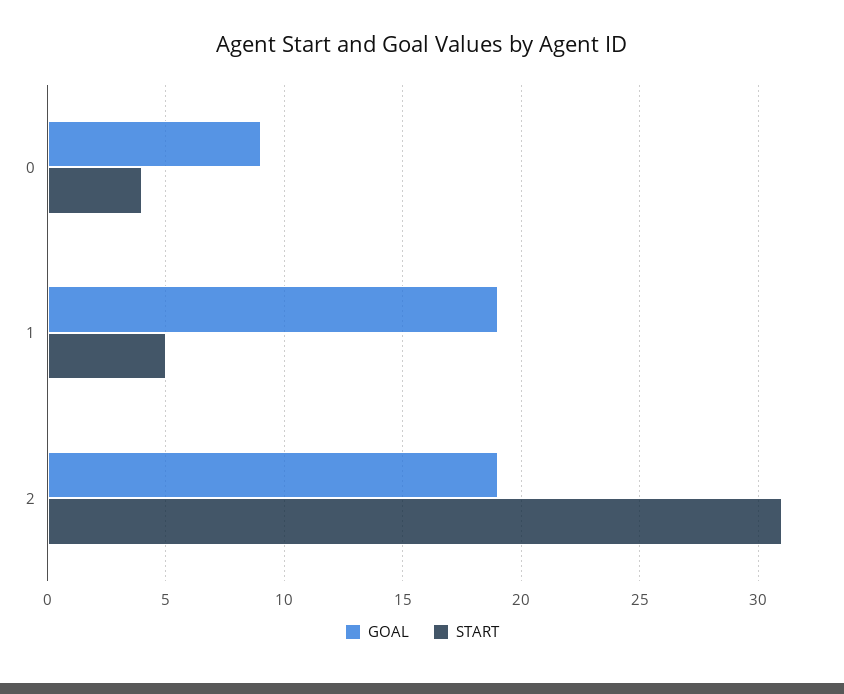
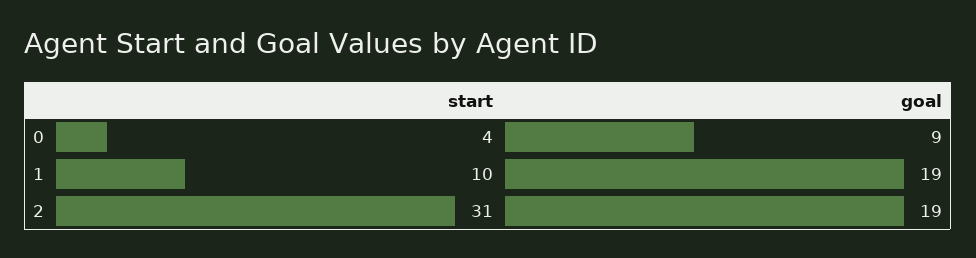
  {
    "GOAL": {
      "0": 9,
      "1": 19,
      "2": 19
    },
    "START": {
      "0": 4,
-     "1": 5,
+     "1": 10,
      "2": 31
    }
  }

